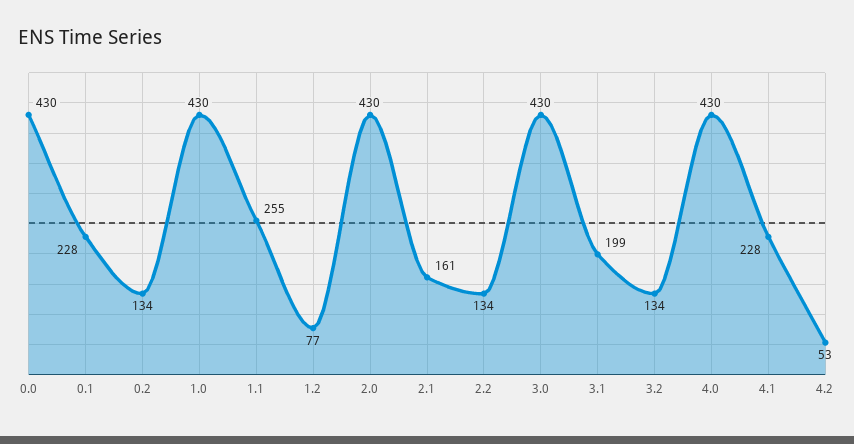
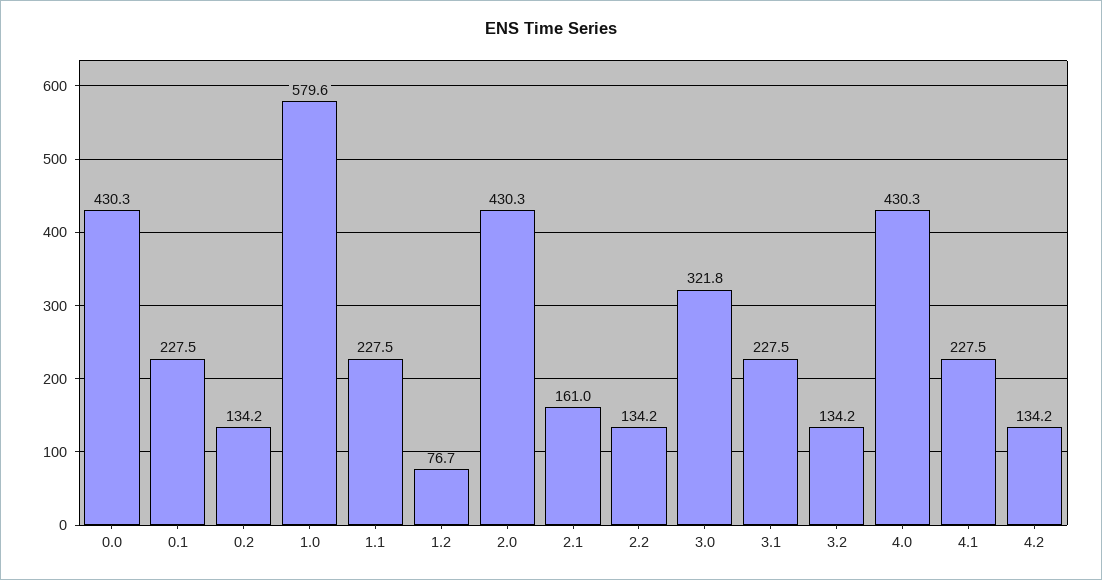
  {
    "0.0": 430.3,
    "0.1": 227.5,
    "0.2": 134.2,
-   "1.0": 430,
+   "1.0": 579.6,
-   "1.1": 255,
+   "1.1": 227.5,
    "1.2": 76.7,
    "2.0": 430.3,
    "2.1": 161,
    "2.2": 134.2,
-   "3.0": 430,
+   "3.0": 321.8,
-   "3.1": 199,
+   "3.1": 227.5,
    "3.2": 134.2,
    "4.0": 430.3,
    "4.1": 227.5,
-   "4.2": 53
+   "4.2": 134.2
  }

